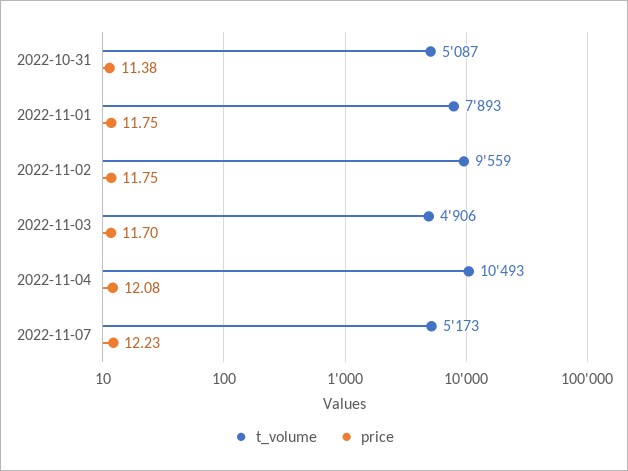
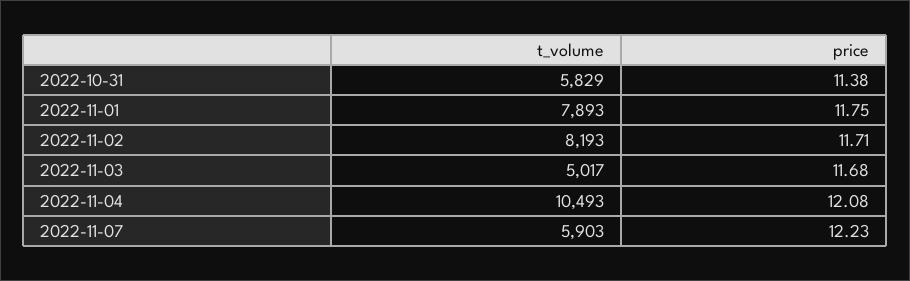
  {
    "t_volume": {
-     "2022-10-31": 5087,
+     "2022-10-31": 5829,
      "2022-11-01": 7893,
-     "2022-11-02": 9559,
+     "2022-11-02": 8193,
-     "2022-11-03": 4906,
+     "2022-11-03": 5017,
      "2022-11-04": 10493,
-     "2022-11-07": 5173
+     "2022-11-07": 5903
    },
    "price": {
      "2022-10-31": 11.38,
      "2022-11-01": 11.75,
-     "2022-11-02": 11.75,
+     "2022-11-02": 11.71,
-     "2022-11-03": 11.7,
+     "2022-11-03": 11.68,
      "2022-11-04": 12.08,
      "2022-11-07": 12.23
    }
  }

